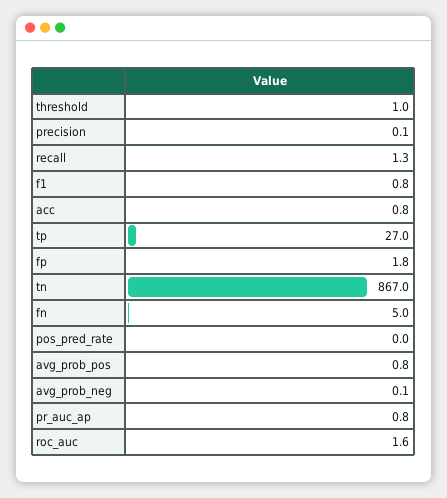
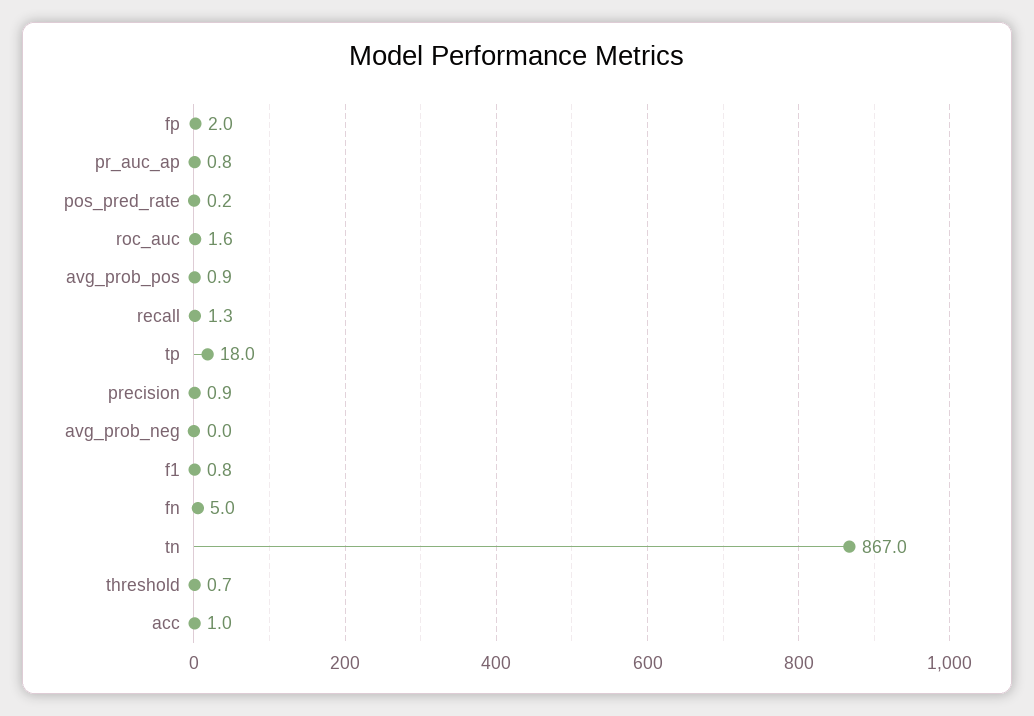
  {
-   "threshold": 1,
+   "threshold": 0.7,
-   "precision": 0.1,
+   "precision": 0.9,
    "recall": 1.3,
    "f1": 0.8,
-   "acc": 0.8,
+   "acc": 1,
-   "tp": 27,
+   "tp": 18,
-   "fp": 1.8,
+   "fp": 2,
    "tn": 867,
    "fn": 5,
-   "pos_pred_rate": 0,
+   "pos_pred_rate": 0.2,
-   "avg_prob_pos": 0.8,
+   "avg_prob_pos": 0.9,
-   "avg_prob_neg": 0.1,
+   "avg_prob_neg": 0,
    "pr_auc_ap": 0.8,
    "roc_auc": 1.6
  }

